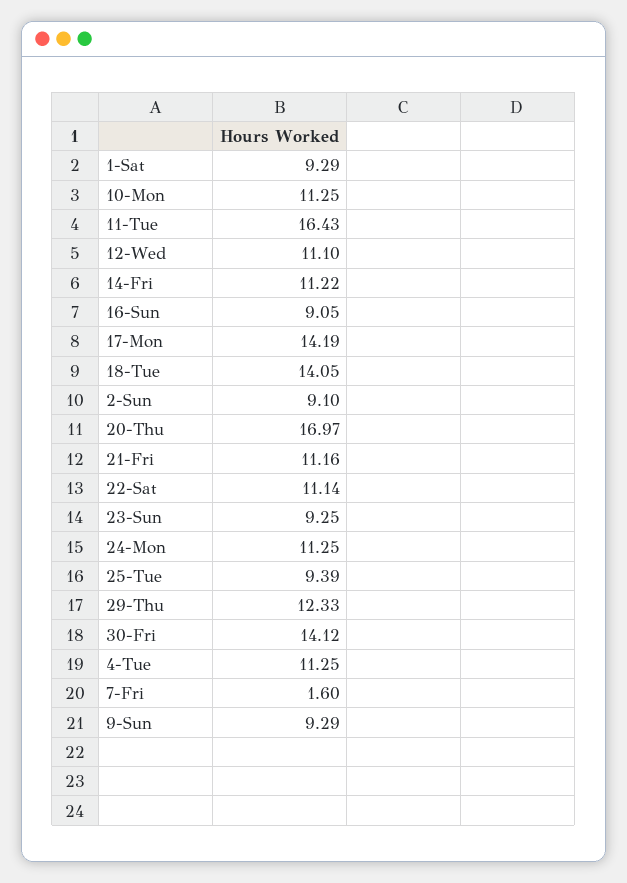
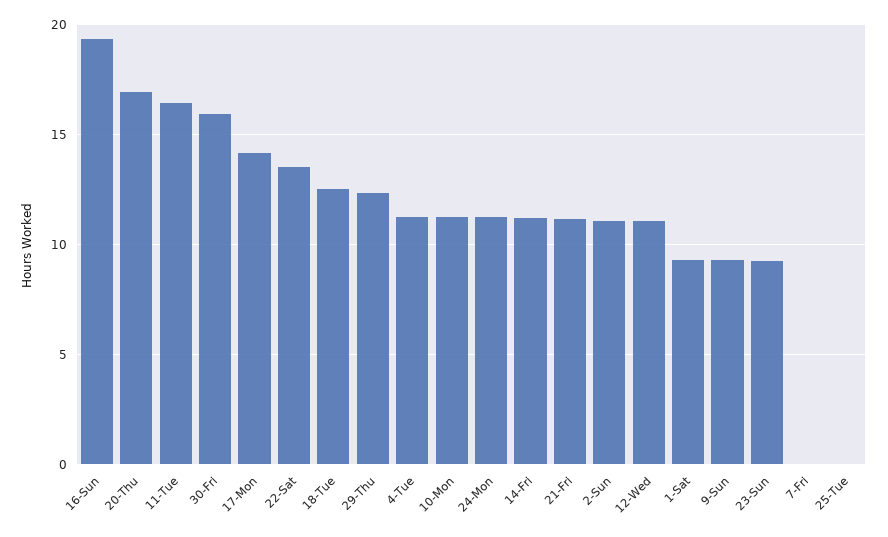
  {
    "1-Sat": 9.29,
    "10-Mon": 11.25,
    "11-Tue": 16.43,
    "12-Wed": 11.1,
    "14-Fri": 11.22,
-   "16-Sun": 9.05,
+   "16-Sun": 19.5,
    "17-Mon": 14.19,
-   "18-Tue": 14.05,
+   "18-Tue": 12.5,
-   "2-Sun": 9.1,
+   "2-Sun": 11,
    "20-Thu": 16.97,
    "21-Fri": 11.16,
-   "22-Sat": 11.14,
+   "22-Sat": 13.5,
    "23-Sun": 9.25,
    "24-Mon": 11.25,
-   "25-Tue": 9.39,
+   "25-Tue": 0,
    "29-Thu": 12.33,
-   "30-Fri": 14.12,
+   "30-Fri": 16,
    "4-Tue": 11.25,
-   "7-Fri": 1.6,
+   "7-Fri": 0,
    "9-Sun": 9.29
  }

